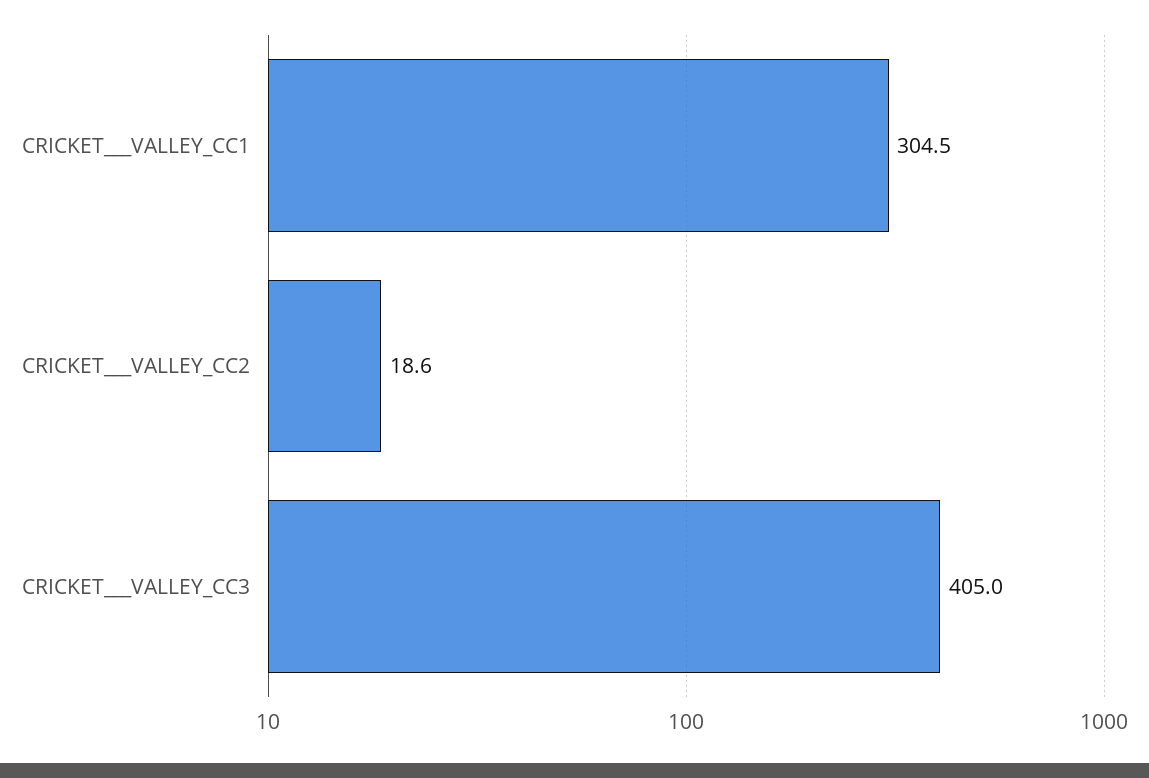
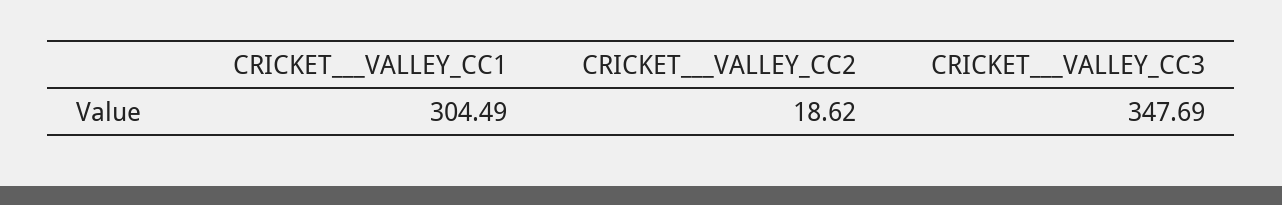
  {
    "CRICKET___VALLEY_CC1": 304.49,
    "CRICKET___VALLEY_CC2": 18.62,
-   "CRICKET___VALLEY_CC3": 405
+   "CRICKET___VALLEY_CC3": 347.69
  }

